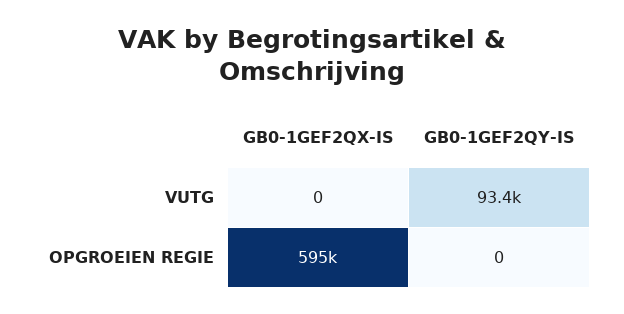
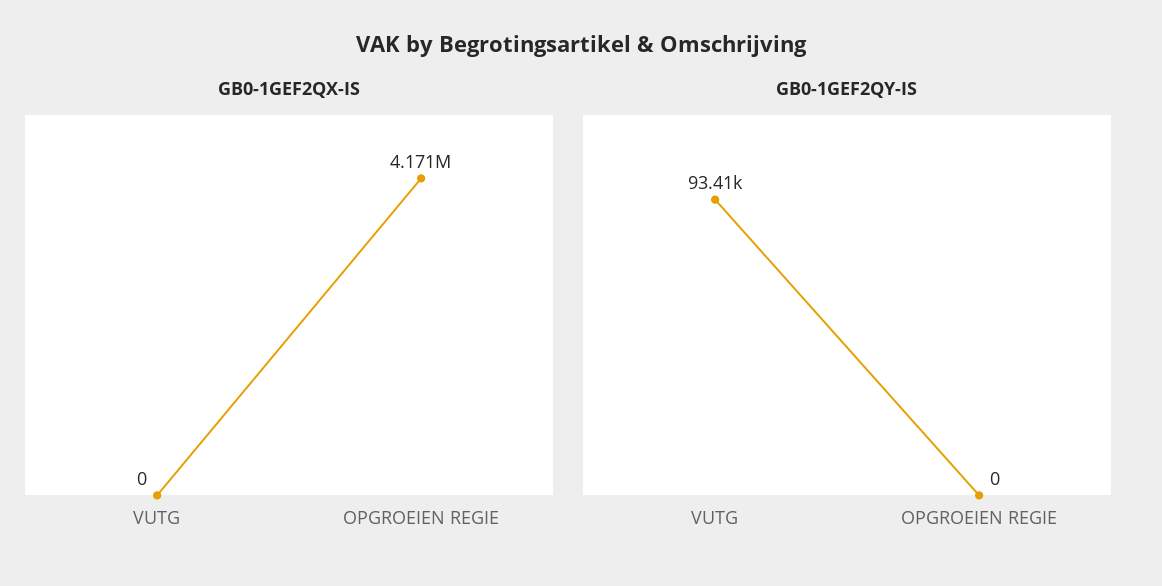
  {
    "GB0-1GEF2QX-IS": {
      "VUTG": 0,
-     "OPGROEIEN REGIE": 595000
+     "OPGROEIEN REGIE": 4171000
    },
    "GB0-1GEF2QY-IS": {
      "VUTG": 93410,
      "OPGROEIEN REGIE": 0
    }
  }

